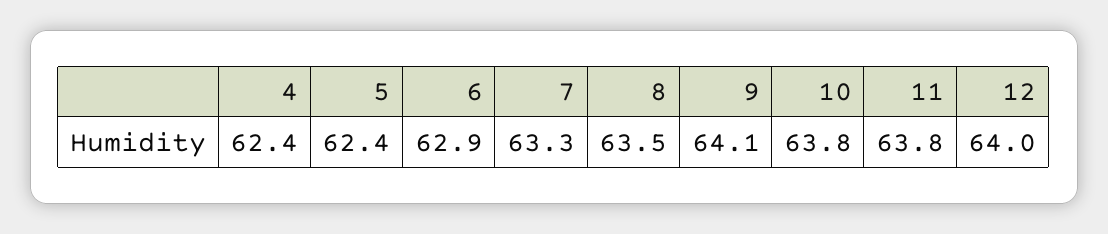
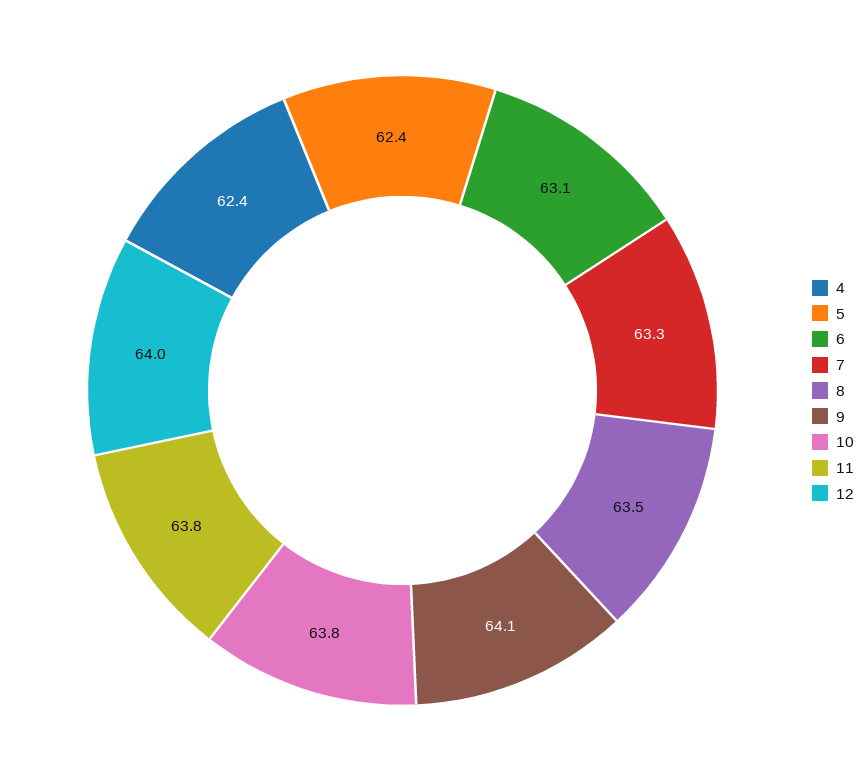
  {
    "4": 62.4,
    "5": 62.4,
-   "6": 62.9,
+   "6": 63.1,
    "7": 63.3,
    "8": 63.5,
    "9": 64.1,
    "10": 63.8,
    "11": 63.8,
    "12": 64
  }

